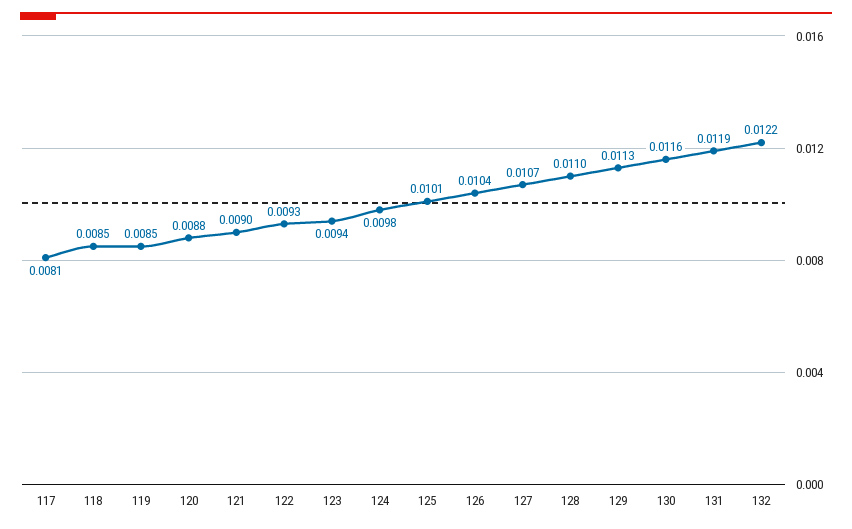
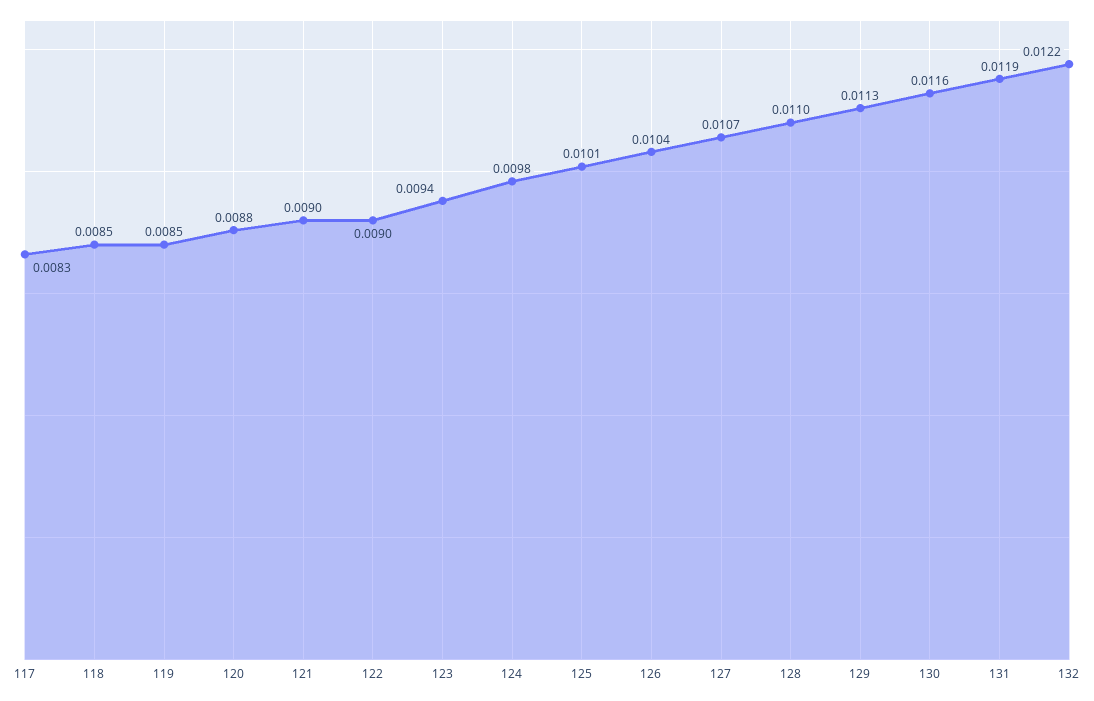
  {
-   "117": 0.0081,
+   "117": 0.0083,
    "118": 0.0085,
    "119": 0.0085,
    "120": 0.0088,
    "121": 0.009,
-   "122": 0.0093,
+   "122": 0.009,
    "123": 0.0094,
    "124": 0.0098,
    "125": 0.0101,
    "126": 0.0104,
    "127": 0.0107,
    "128": 0.011,
    "129": 0.0113,
    "130": 0.0116,
    "131": 0.0119,
    "132": 0.0122
  }

